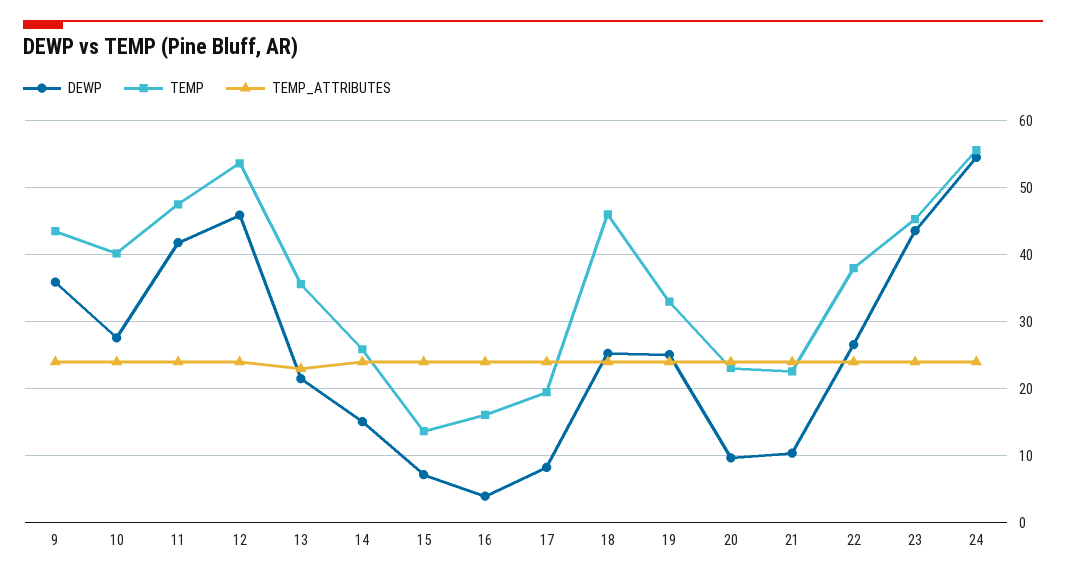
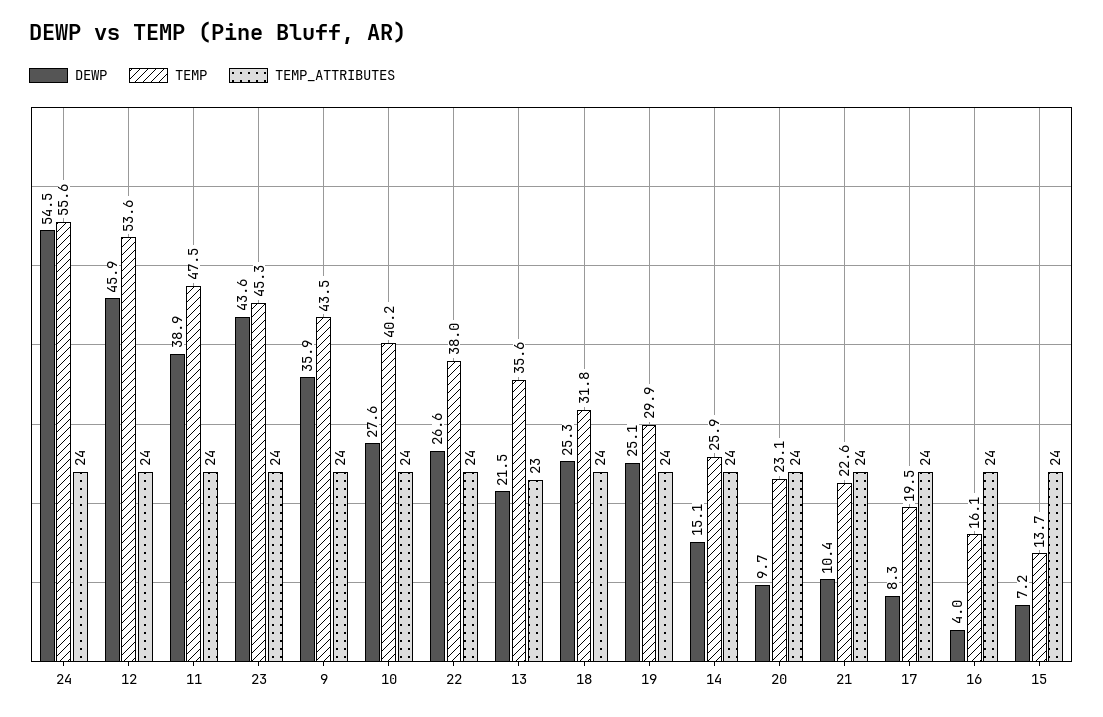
  {
    "DEWP": {
      "9": 35.9,
      "10": 27.6,
-     "11": 42,
+     "11": 38.9,
      "12": 45.9,
      "13": 21.5,
      "14": 15.1,
      "15": 7.2,
      "16": 4,
      "17": 8.3,
      "18": 25.3,
      "19": 25.1,
      "20": 9.7,
      "21": 10.4,
      "22": 26.6,
      "23": 43.6,
      "24": 54.5
    },
    "TEMP": {
      "9": 43.5,
      "10": 40.2,
      "11": 47.5,
      "12": 53.6,
      "13": 35.6,
      "14": 25.9,
      "15": 13.7,
      "16": 16.1,
      "17": 19.5,
-     "18": 46,
+     "18": 31.8,
-     "19": 33,
+     "19": 29.9,
      "20": 23.1,
      "21": 22.6,
      "22": 38,
      "23": 45.3,
      "24": 55.6
    },
    "TEMP_ATTRIBUTES": {
      "9": 24,
      "10": 24,
      "11": 24,
      "12": 24,
      "13": 23,
      "14": 24,
      "15": 24,
      "16": 24,
      "17": 24,
      "18": 24,
      "19": 24,
      "20": 24,
      "21": 24,
      "22": 24,
      "23": 24,
      "24": 24
    }
  }

